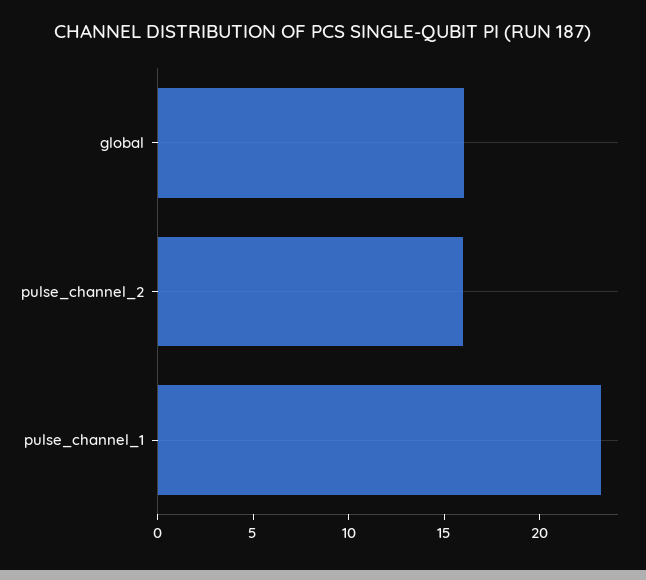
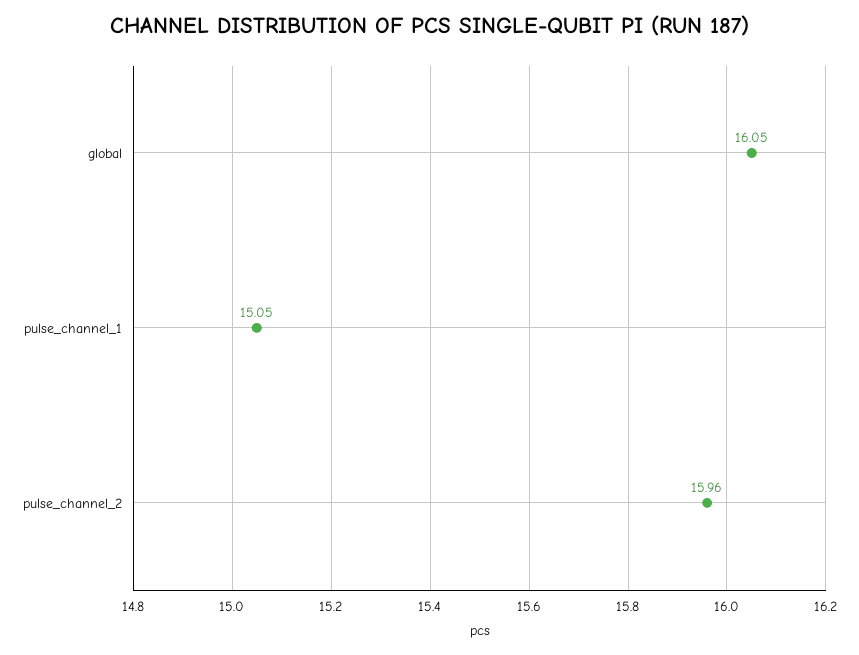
  {
    "global": 16.05,
    "pulse_channel_2": 15.96,
-   "pulse_channel_1": 23
+   "pulse_channel_1": 15.05
  }

